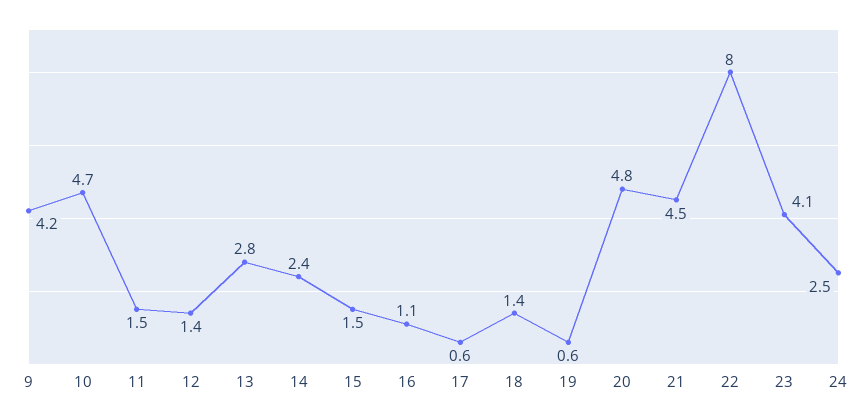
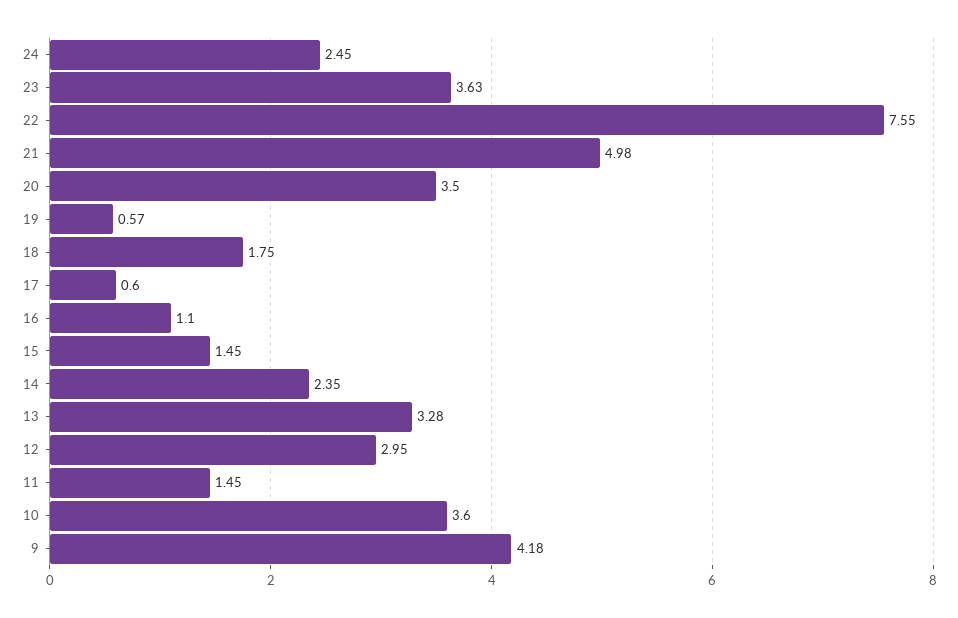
  {
    "9": 4.18,
-   "10": 4.7,
+   "10": 3.6,
    "11": 1.45,
-   "12": 1.4,
+   "12": 2.95,
-   "13": 2.8,
+   "13": 3.28,
    "14": 2.35,
    "15": 1.45,
    "16": 1.1,
    "17": 0.6,
-   "18": 1.4,
+   "18": 1.75,
    "19": 0.57,
-   "20": 4.8,
+   "20": 3.5,
-   "21": 4.5,
+   "21": 4.98,
-   "22": 8,
+   "22": 7.55,
-   "23": 4.1,
+   "23": 3.63,
    "24": 2.45
  }

